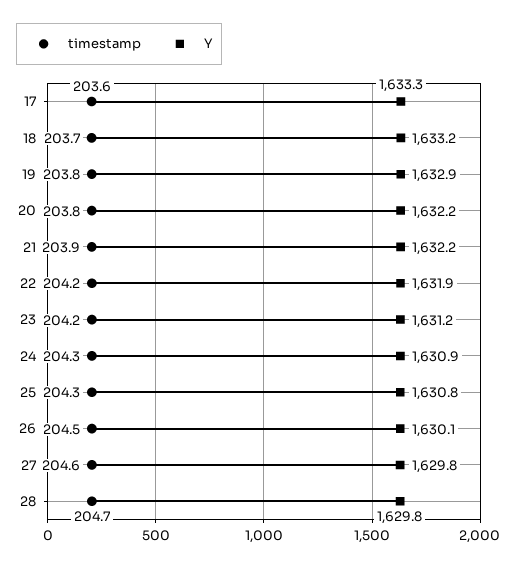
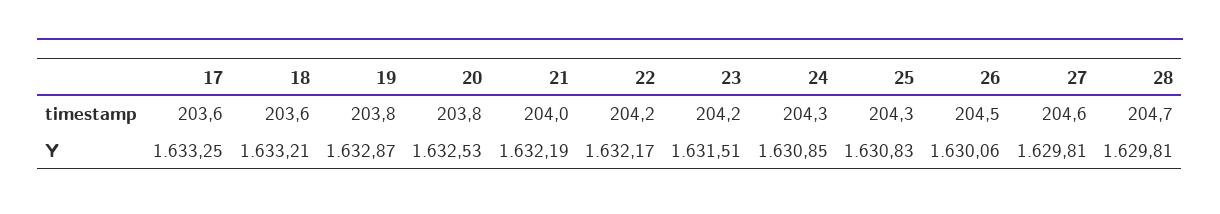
  {
    "timestamp": {
      "17": 203.6,
-     "18": 203.7,
+     "18": 203.6,
      "19": 203.8,
      "20": 203.8,
-     "21": 203.9,
+     "21": 204,
      "22": 204.2,
      "23": 204.2,
      "24": 204.3,
      "25": 204.3,
      "26": 204.5,
      "27": 204.6,
      "28": 204.7
    },
    "Y": {
      "17": 1633.25,
      "18": 1633.21,
      "19": 1632.87,
-     "20": 1632.2,
+     "20": 1632.53,
      "21": 1632.19,
-     "22": 1631.9,
+     "22": 1632.17,
-     "23": 1631.2,
+     "23": 1631.51,
      "24": 1630.85,
      "25": 1630.83,
      "26": 1630.06,
      "27": 1629.81,
      "28": 1629.81
    }
  }

